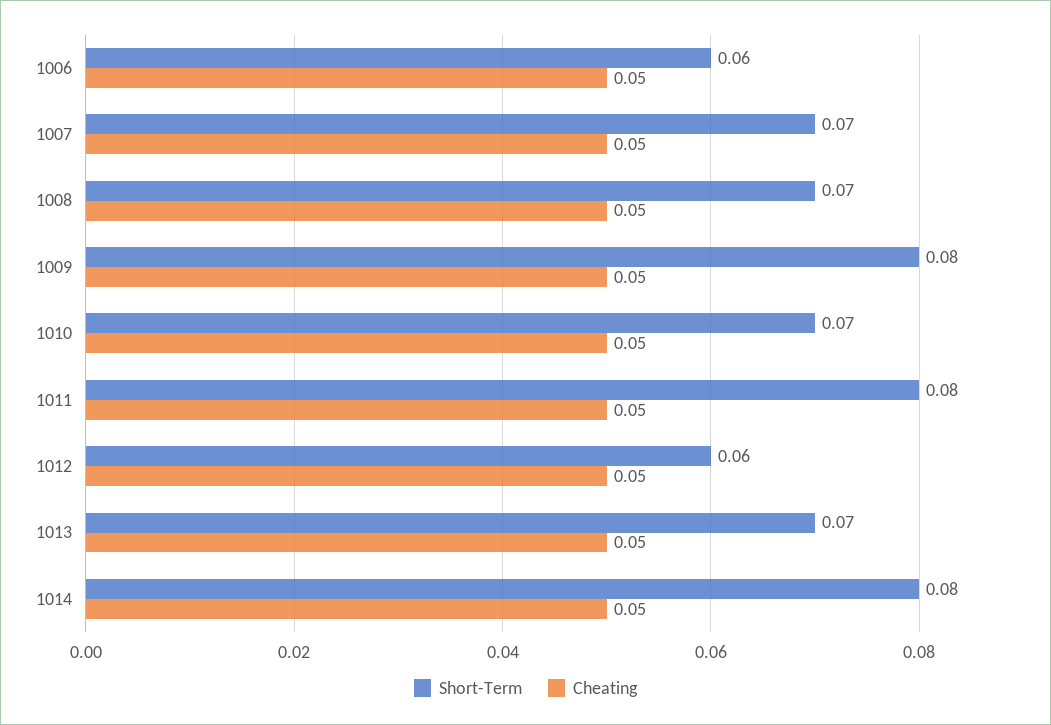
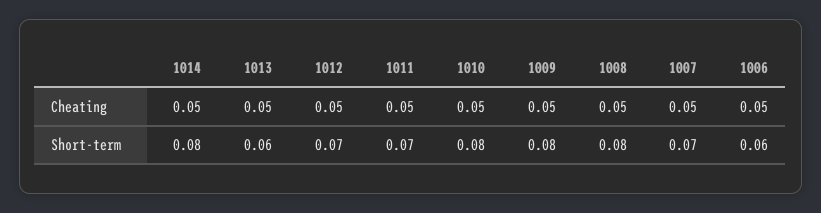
  {
    "Short-Term": {
      "1006": 0.06,
      "1007": 0.07,
-     "1008": 0.07,
+     "1008": 0.08,
      "1009": 0.08,
-     "1010": 0.07,
+     "1010": 0.08,
-     "1011": 0.08,
+     "1011": 0.07,
-     "1012": 0.06,
+     "1012": 0.07,
-     "1013": 0.07,
+     "1013": 0.06,
      "1014": 0.08
    },
    "Cheating": {
      "1006": 0.05,
      "1007": 0.05,
      "1008": 0.05,
      "1009": 0.05,
      "1010": 0.05,
      "1011": 0.05,
      "1012": 0.05,
      "1013": 0.05,
      "1014": 0.05
    }
  }

